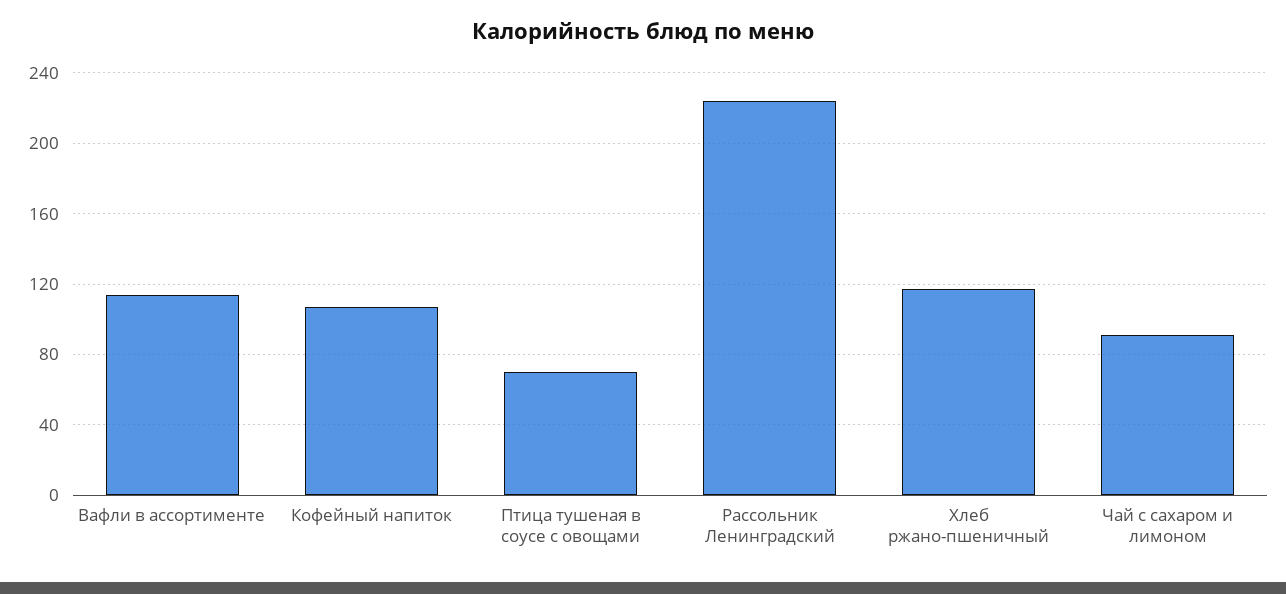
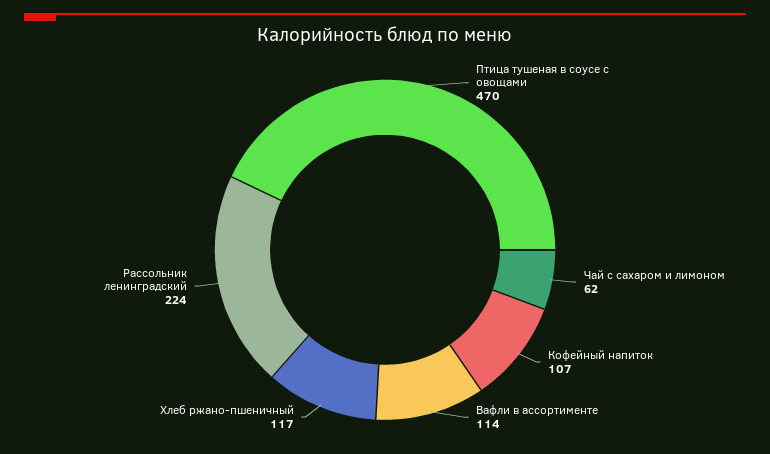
  {
    "Вафли в ассортименте": 114,
    "Кофейный напиток": 107,
-   "Птица тушеная в соусе с овощами": 70,
+   "Птица тушеная в соусе с овощами": 470,
    "Рассольник Ленинградский": 224,
    "Хлеб ржано-пшеничный": 117,
-   "Чай с сахаром и лимоном": 90
+   "Чай с сахаром и лимоном": 62
  }

